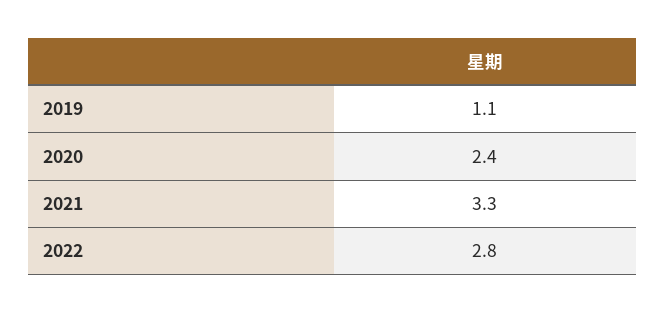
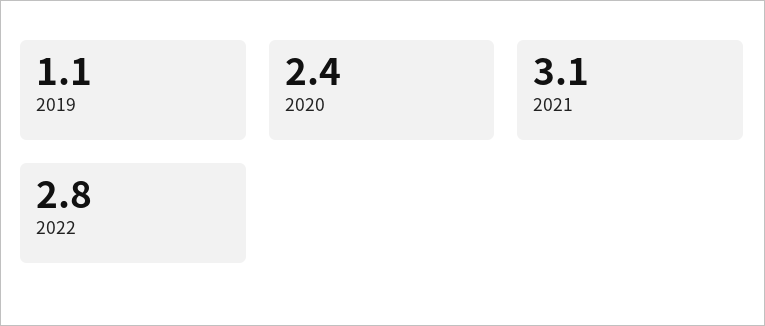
  {
    "2019": 1.1,
    "2020": 2.4,
-   "2021": 3.3,
+   "2021": 3.1,
    "2022": 2.8
  }

